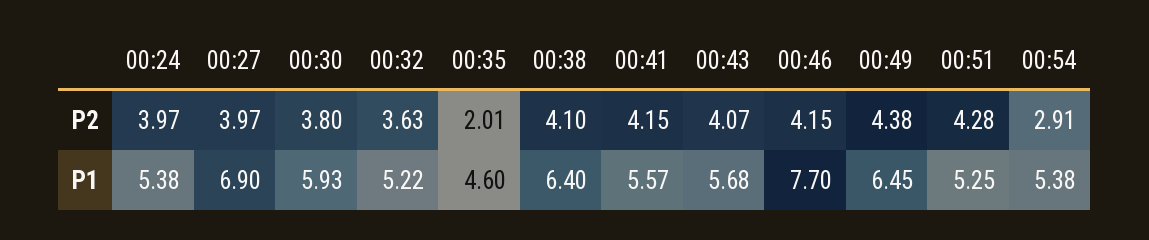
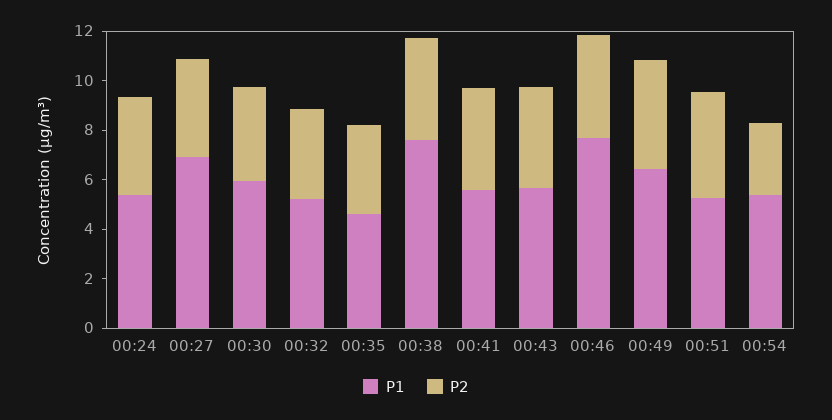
  {
    "P2": {
      "00:24": 3.97,
      "00:27": 3.97,
      "00:30": 3.8,
      "00:32": 3.63,
-     "00:35": 2.01,
+     "00:35": 3.5,
      "00:38": 4.1,
      "00:41": 4.15,
      "00:43": 4.07,
      "00:46": 4.15,
      "00:49": 4.38,
      "00:51": 4.28,
      "00:54": 2.91
    },
    "P1": {
      "00:24": 5.38,
      "00:27": 6.9,
      "00:30": 5.93,
      "00:32": 5.22,
      "00:35": 4.6,
-     "00:38": 6.4,
+     "00:38": 7.5,
      "00:41": 5.57,
      "00:43": 5.68,
      "00:46": 7.7,
      "00:49": 6.45,
      "00:51": 5.25,
      "00:54": 5.38
    }
  }

